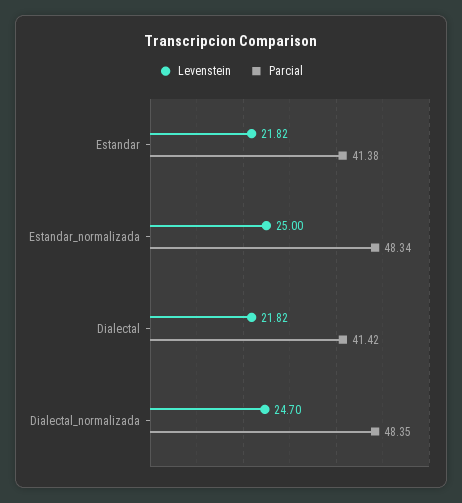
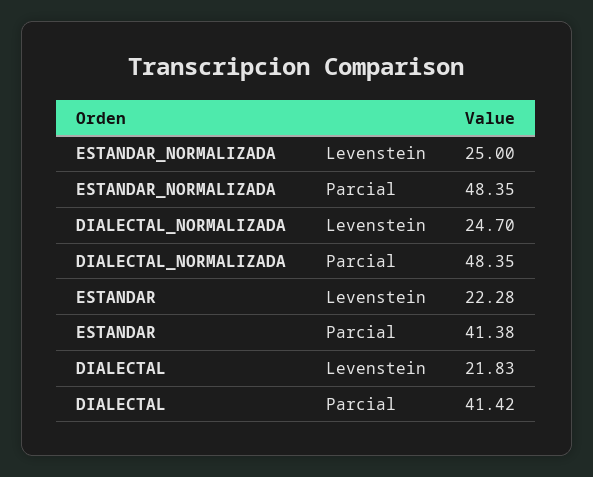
  {
    "Levenstein": {
-     "Estandar": 21.82,
+     "Estandar": 22.28,
      "Estandar_normalizada": 25,
-     "Dialectal": 21.82,
+     "Dialectal": 21.83,
      "Dialectal_normalizada": 24.7
    },
    "Parcial": {
      "Estandar": 41.38,
-     "Estandar_normalizada": 48.34,
+     "Estandar_normalizada": 48.35,
      "Dialectal": 41.42,
      "Dialectal_normalizada": 48.35
    }
  }

